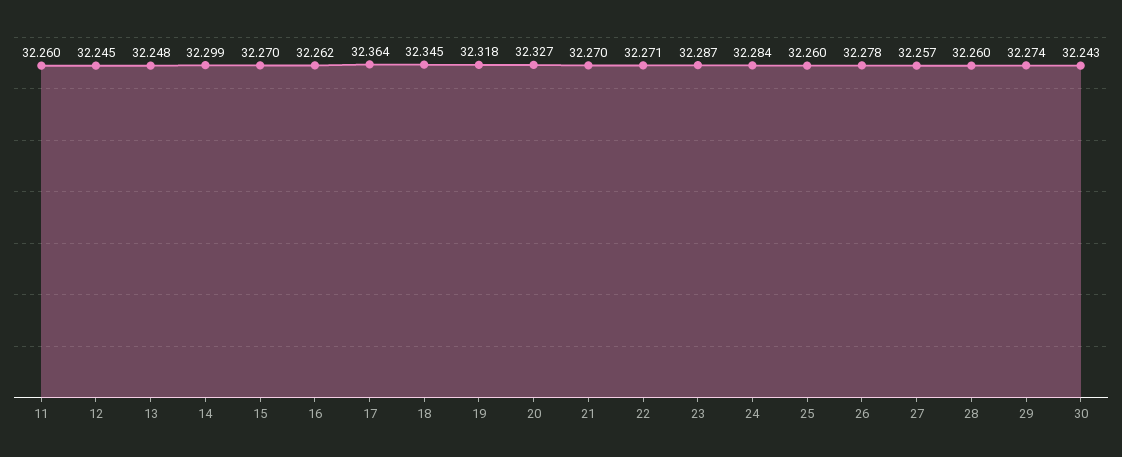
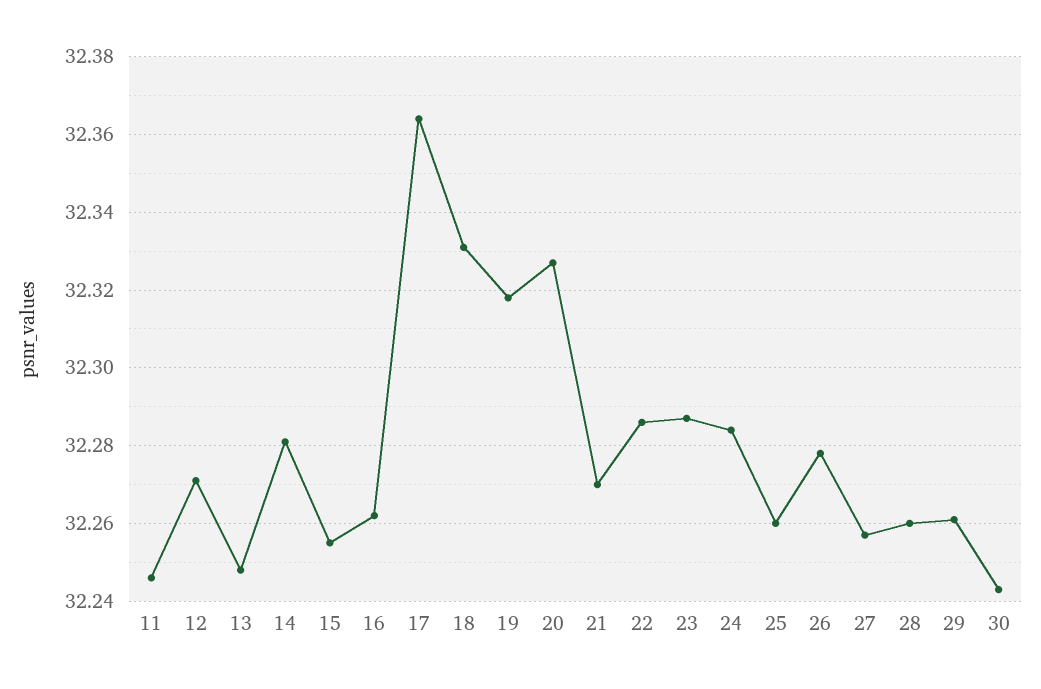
  {
-   "11": 32.26,
+   "11": 32.245,
-   "12": 32.245,
+   "12": 32.27,
    "13": 32.248,
-   "14": 32.299,
+   "14": 32.28,
-   "15": 32.27,
+   "15": 32.255,
    "16": 32.262,
    "17": 32.364,
-   "18": 32.345,
+   "18": 32.33,
    "19": 32.318,
    "20": 32.327,
    "21": 32.27,
-   "22": 32.271,
+   "22": 32.285,
    "23": 32.287,
    "24": 32.284,
    "25": 32.26,
    "26": 32.278,
    "27": 32.257,
    "28": 32.26,
-   "29": 32.274,
+   "29": 32.26,
    "30": 32.243
  }

